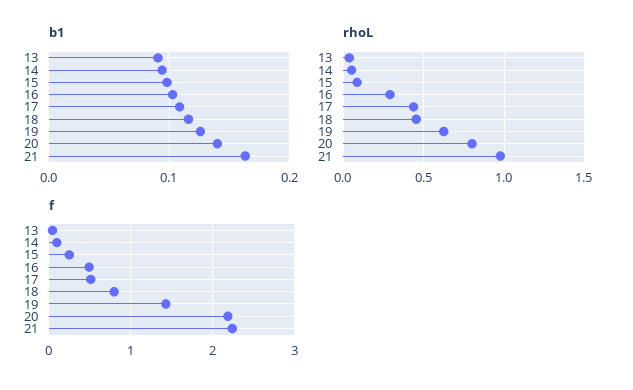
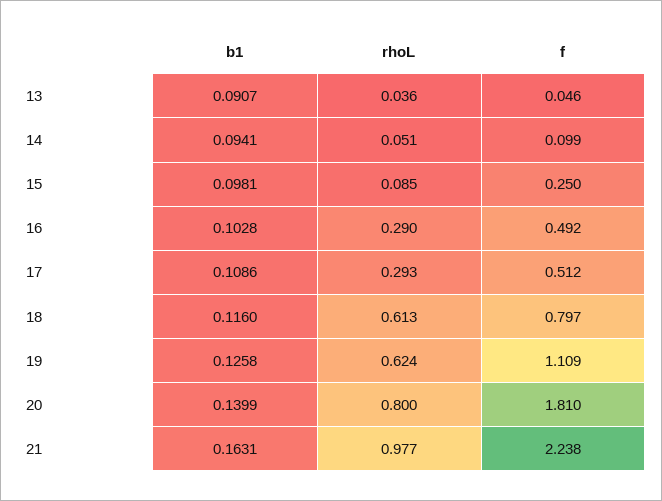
  {
    "b1": {
      "13": 0.0907,
      "14": 0.0941,
      "15": 0.0981,
      "16": 0.1028,
      "17": 0.1086,
      "18": 0.116,
      "19": 0.1258,
      "20": 0.1399,
      "21": 0.1631
    },
    "rhoL": {
      "13": 0.036,
      "14": 0.051,
      "15": 0.085,
      "16": 0.29,
-     "17": 0.45,
+     "17": 0.293,
-     "18": 0.45,
+     "18": 0.613,
      "19": 0.624,
      "20": 0.8,
      "21": 0.977
    },
    "f": {
      "13": 0.046,
      "14": 0.099,
      "15": 0.25,
      "16": 0.492,
      "17": 0.512,
      "18": 0.797,
-     "19": 1.4,
+     "19": 1.109,
-     "20": 2.2,
+     "20": 1.81,
      "21": 2.238
    }
  }

